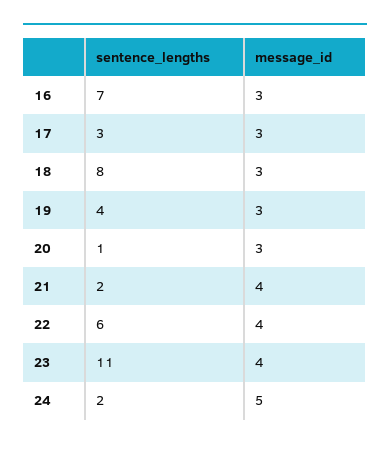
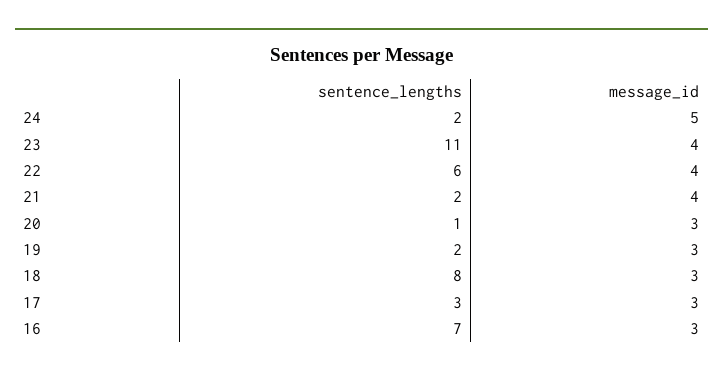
  {
    "sentence_lengths": {
      "16": 7,
      "17": 3,
      "18": 8,
-     "19": 4,
+     "19": 2,
      "20": 1,
      "21": 2,
      "22": 6,
      "23": 11,
      "24": 2
    },
    "message_id": {
      "16": 3,
      "17": 3,
      "18": 3,
      "19": 3,
      "20": 3,
      "21": 4,
      "22": 4,
      "23": 4,
      "24": 5
    }
  }

